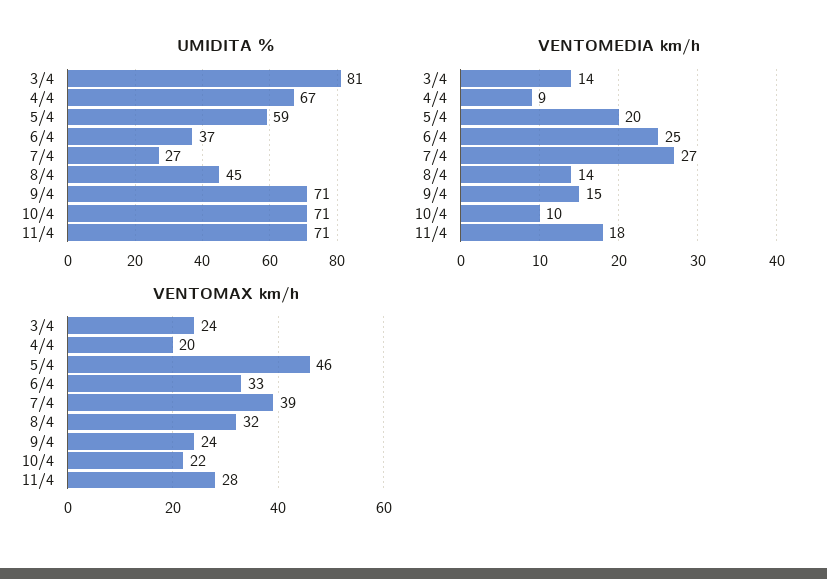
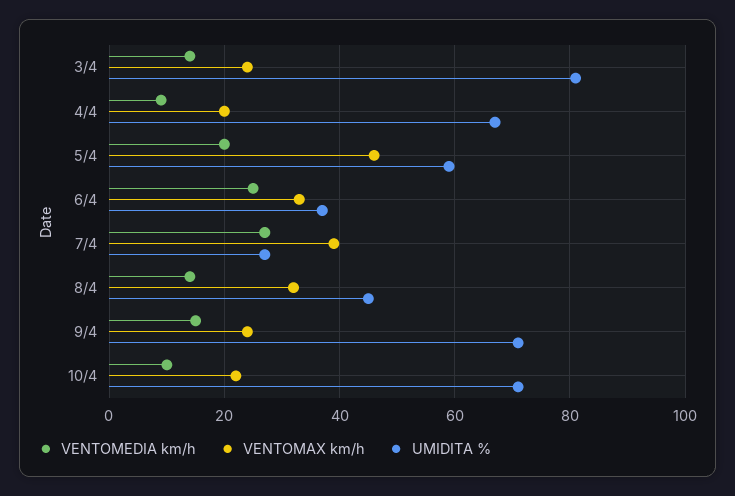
  {
    "UMIDITA %": {
      "3/4": 81,
      "4/4": 67,
      "5/4": 59,
      "6/4": 37,
      "7/4": 27,
      "8/4": 45,
      "9/4": 71,
-     "10/4": 71,
+     "10/4": 71
-     "11/4": 71
    },
    "VENTOMEDIA km/h": {
      "3/4": 14,
      "4/4": 9,
      "5/4": 20,
      "6/4": 25,
      "7/4": 27,
      "8/4": 14,
      "9/4": 15,
-     "10/4": 10,
+     "10/4": 10
-     "11/4": 18
    },
    "VENTOMAX km/h": {
      "3/4": 24,
      "4/4": 20,
      "5/4": 46,
      "6/4": 33,
      "7/4": 39,
      "8/4": 32,
      "9/4": 24,
-     "10/4": 22,
+     "10/4": 22
-     "11/4": 28
    }
  }

